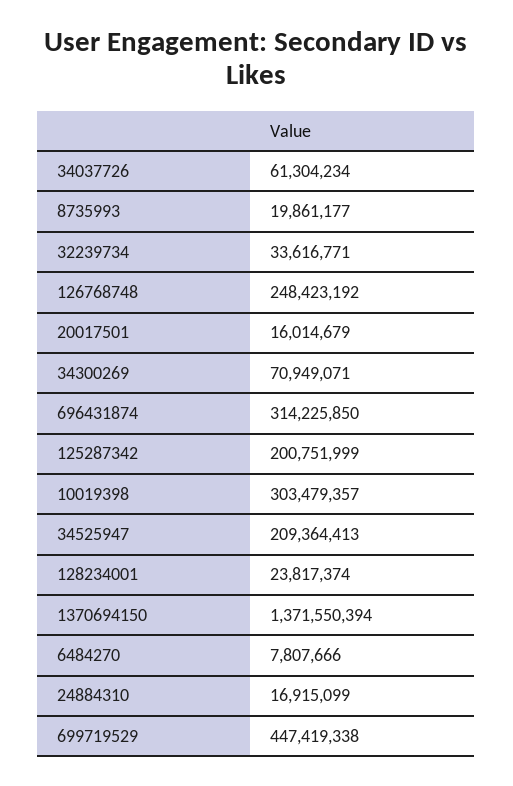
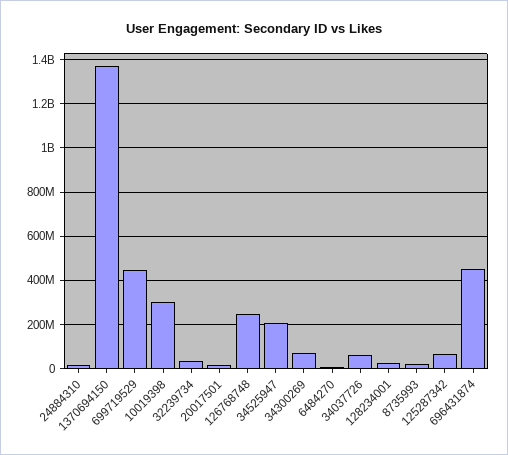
  {
    "34037726": 61304234,
    "8735993": 19861177,
    "32239734": 33616771,
    "126768748": 248423192,
    "20017501": 16014679,
    "34300269": 70949071,
-   "696431874": 314225850,
+   "696431874": 450000000,
-   "125287342": 200751999,
+   "125287342": 50000000,
    "10019398": 303479357,
    "34525947": 209364413,
    "128234001": 23817374,
    "1370694150": 1371550394,
    "6484270": 7807666,
    "24884310": 16915099,
    "699719529": 447419338
  }

